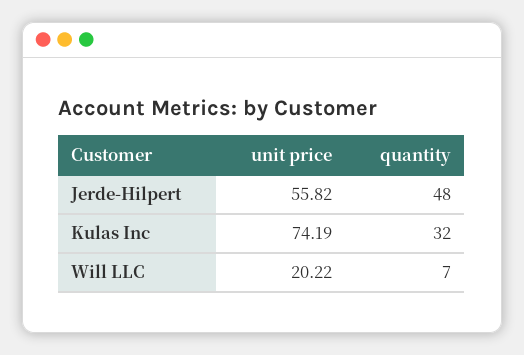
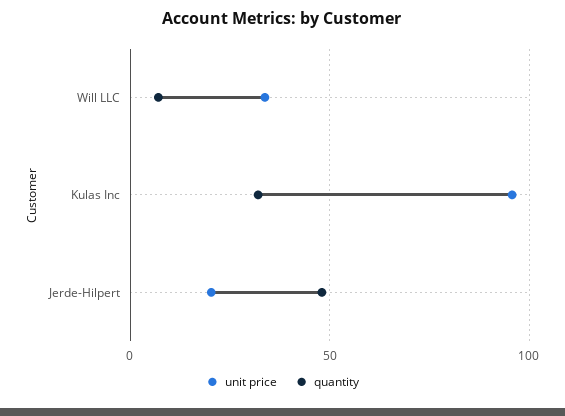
  {
    "unit price": {
-     "Jerde-Hilpert": 55.82,
+     "Jerde-Hilpert": 20,
-     "Kulas Inc": 74.19,
+     "Kulas Inc": 95,
-     "Will LLC": 20.22
+     "Will LLC": 35
    },
    "quantity": {
      "Jerde-Hilpert": 48,
      "Kulas Inc": 32,
      "Will LLC": 7
    }
  }

